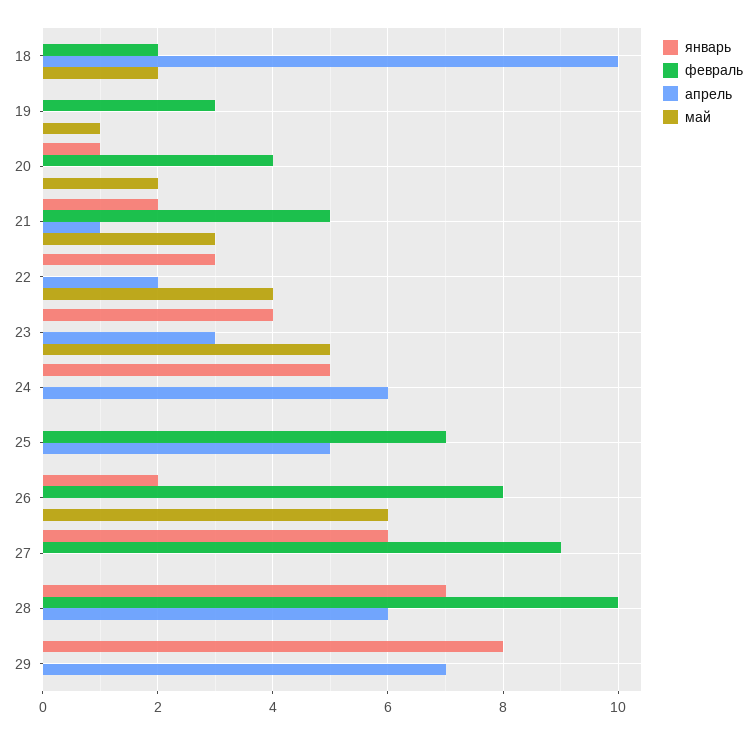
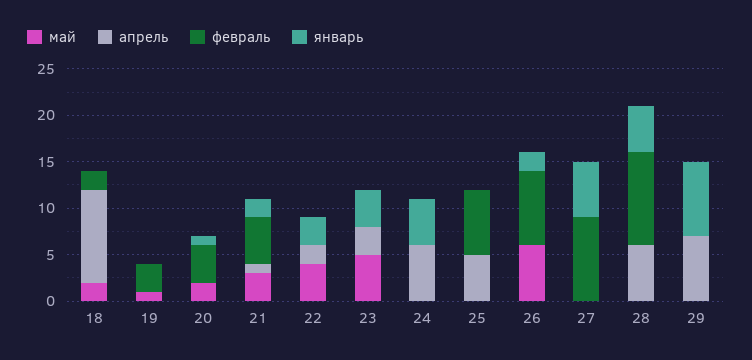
  {
    "январь": {
      "18": 0,
      "19": 0,
      "20": 1,
      "21": 2,
      "22": 3,
      "23": 4,
      "24": 5,
      "25": 0,
      "26": 2,
      "27": 6,
-     "28": 7,
+     "28": 5,
      "29": 8
    },
    "февраль": {
      "18": 2,
      "19": 3,
      "20": 4,
      "21": 5,
      "22": 0,
      "23": 0,
      "24": 0,
      "25": 7,
      "26": 8,
      "27": 9,
      "28": 10,
      "29": 0
    },
    "апрель": {
      "18": 10,
      "19": 0,
      "20": 0,
      "21": 1,
      "22": 2,
      "23": 3,
      "24": 6,
      "25": 5,
      "26": 0,
      "27": 0,
      "28": 6,
      "29": 7
    },
    "май": {
      "18": 2,
      "19": 1,
      "20": 2,
      "21": 3,
      "22": 4,
      "23": 5,
      "24": 0,
      "25": 0,
      "26": 6,
      "27": 0,
      "28": 0,
      "29": 0
    }
  }

